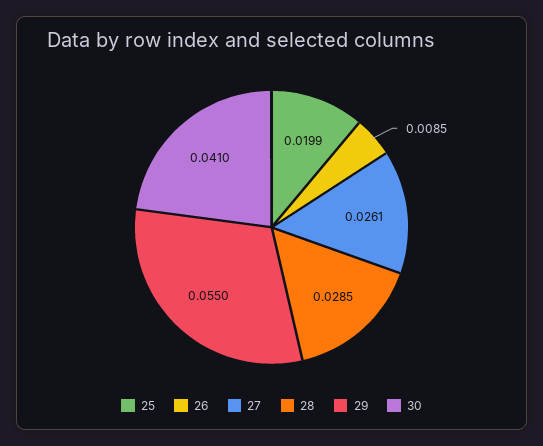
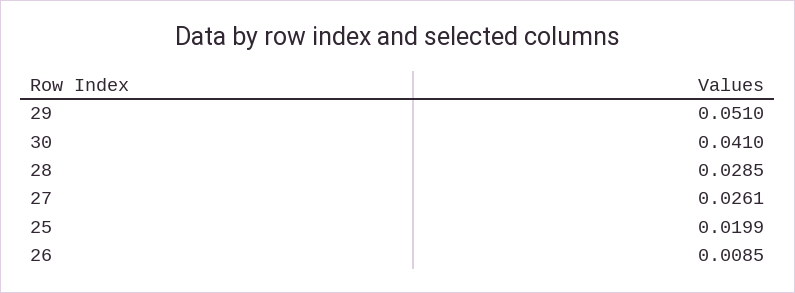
  {
    "25": 0.0199,
    "26": 0.0085,
    "27": 0.0261,
    "28": 0.0285,
-   "29": 0.055,
+   "29": 0.051,
    "30": 0.041
  }

